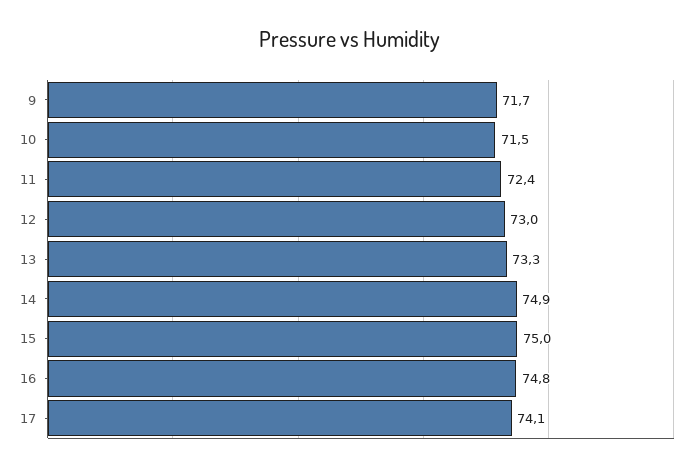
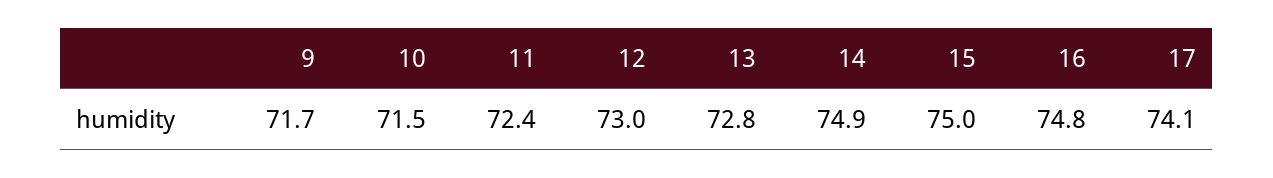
  {
    "9": 71.7,
    "10": 71.5,
    "11": 72.4,
    "12": 73,
-   "13": 73.3,
+   "13": 72.8,
    "14": 74.9,
    "15": 75,
    "16": 74.8,
    "17": 74.1
  }

